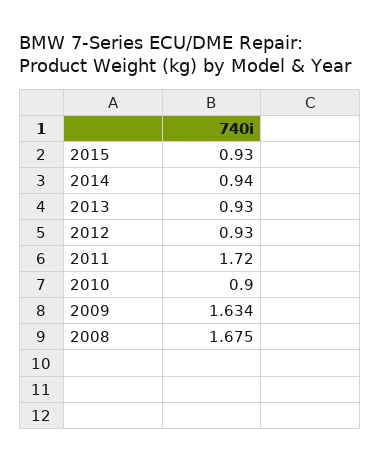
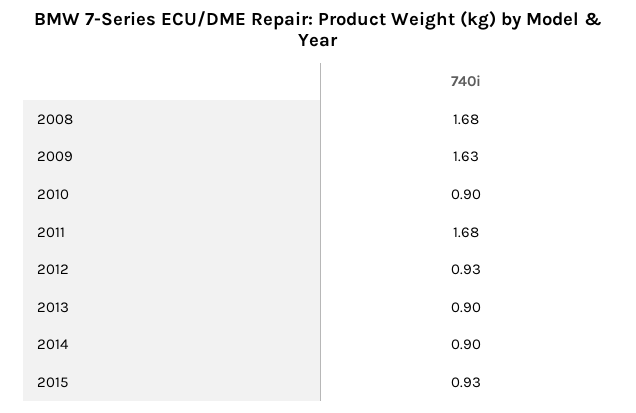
  {
    "2015": 0.93,
-   "2014": 0.94,
+   "2014": 0.9,
-   "2013": 0.93,
+   "2013": 0.9,
    "2012": 0.93,
-   "2011": 1.72,
+   "2011": 1.68,
    "2010": 0.9,
    "2009": 1.634,
    "2008": 1.675
  }

